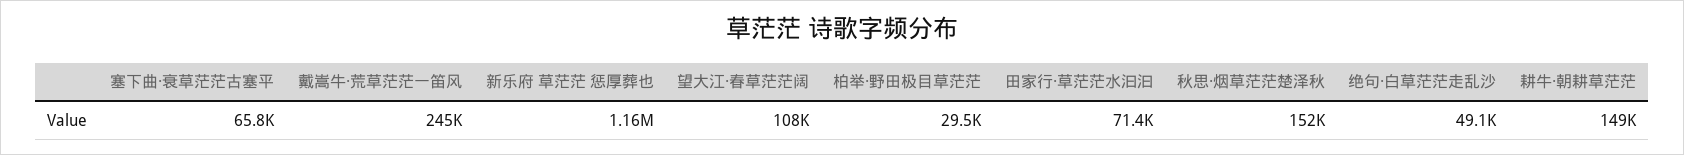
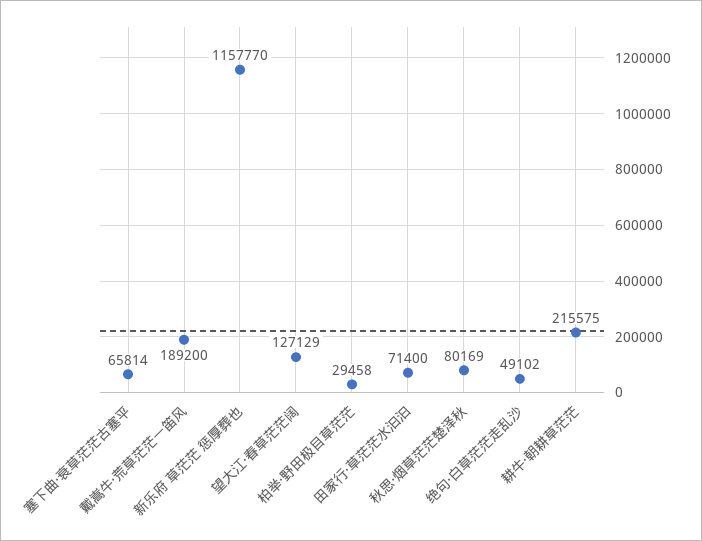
  {
    "塞下曲·衰草茫茫古塞平": 65814,
-   "戴嵩牛·荒草茫茫一笛风": 245000,
+   "戴嵩牛·荒草茫茫一笛风": 189200,
    "新乐府 草茫茫 惩厚葬也": 1157770,
-   "望大江·春草茫茫阔": 108000,
+   "望大江·春草茫茫阔": 127129,
    "柏举·野田极目草茫茫": 29458,
    "田家行·草茫茫水汩汩": 71400,
-   "秋思·烟草茫茫楚泽秋": 152000,
+   "秋思·烟草茫茫楚泽秋": 80169,
    "绝句·白草茫茫走乱沙": 49102,
-   "耕牛·朝耕草茫茫": 149000
+   "耕牛·朝耕草茫茫": 215575
  }

